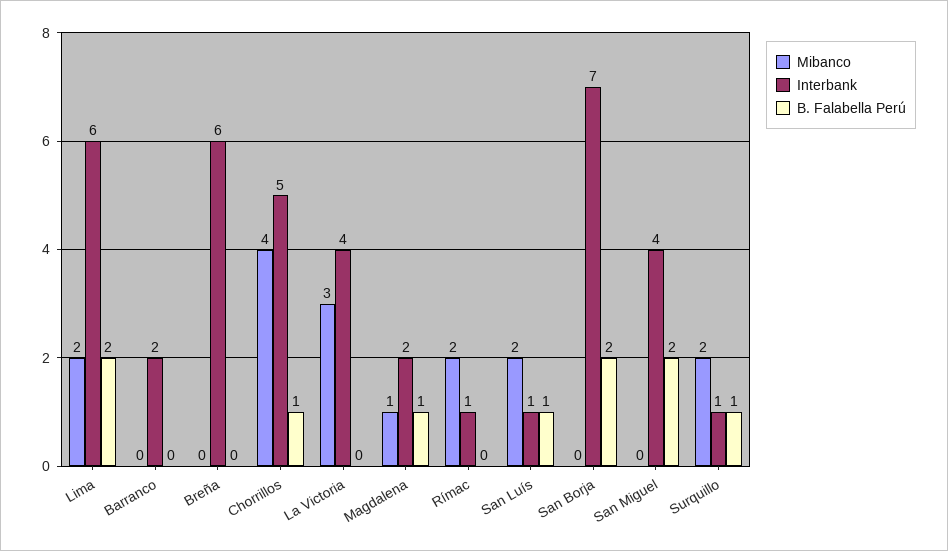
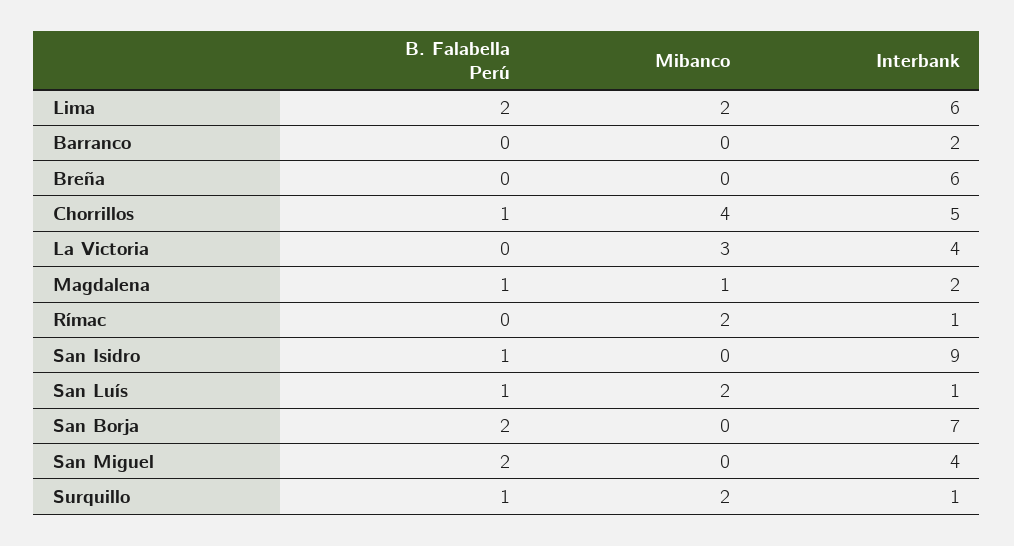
  {
    "Mibanco": {
      "Lima": 2,
      "Barranco": 0,
      "Breña": 0,
      "Chorrillos": 4,
      "La Victoria": 3,
      "Magdalena": 1,
      "Rímac": 2,
      "San Luís": 2,
      "San Borja": 0,
      "San Miguel": 0,
-     "Surquillo": 2
+     "Surquillo": 2,
+     "San Isidro": 0
    },
    "Interbank": {
      "Lima": 6,
      "Barranco": 2,
      "Breña": 6,
      "Chorrillos": 5,
      "La Victoria": 4,
      "Magdalena": 2,
      "Rímac": 1,
      "San Luís": 1,
      "San Borja": 7,
      "San Miguel": 4,
-     "Surquillo": 1
+     "Surquillo": 1,
+     "San Isidro": 9
    },
    "B. Falabella Perú": {
      "Lima": 2,
      "Barranco": 0,
      "Breña": 0,
      "Chorrillos": 1,
      "La Victoria": 0,
      "Magdalena": 1,
      "Rímac": 0,
      "San Luís": 1,
      "San Borja": 2,
      "San Miguel": 2,
-     "Surquillo": 1
+     "Surquillo": 1,
+     "San Isidro": 1
    }
  }

